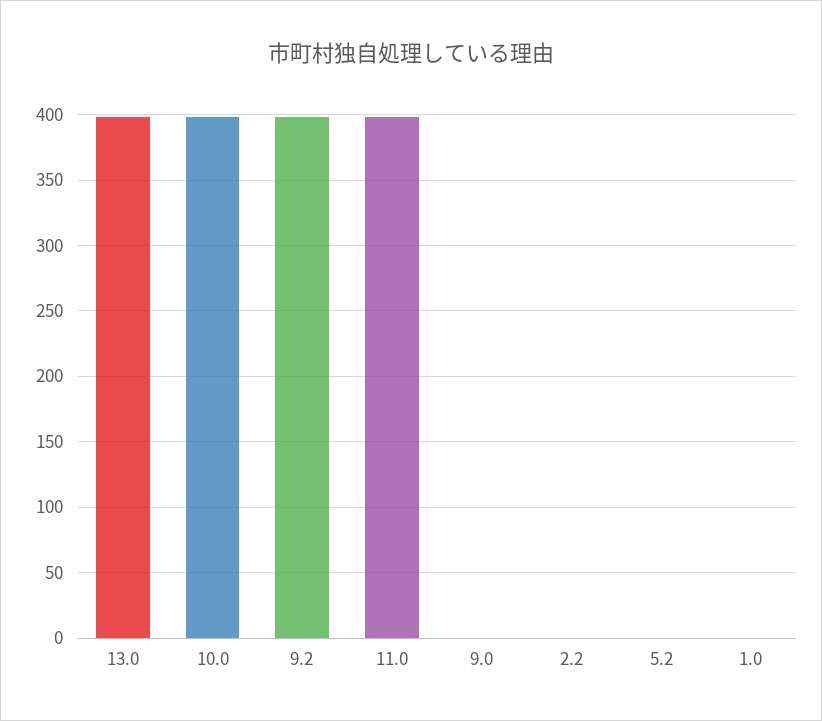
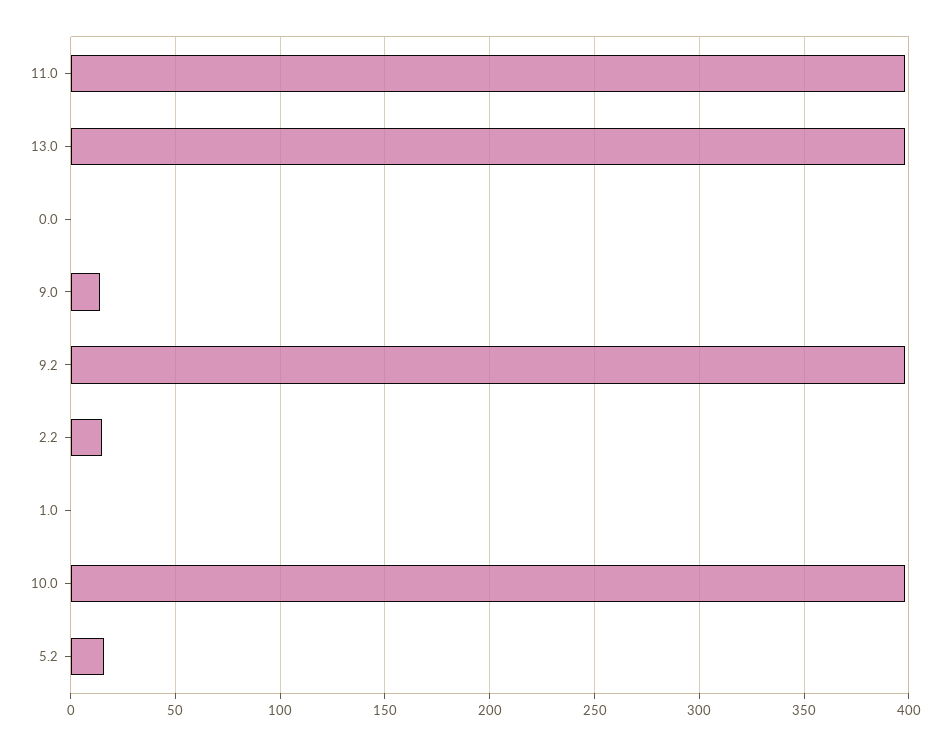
  {
    "13.0": 400,
    "10.0": 400,
    "9.2": 400,
    "11.0": 400,
-   "9.0": 0,
+   "9.0": 15,
-   "2.2": 0,
+   "2.2": 15,
-   "5.2": 0,
+   "5.2": 15,
-   "1.0": 0
+   "1.0": 0,
+   "0.0": 0
  }

